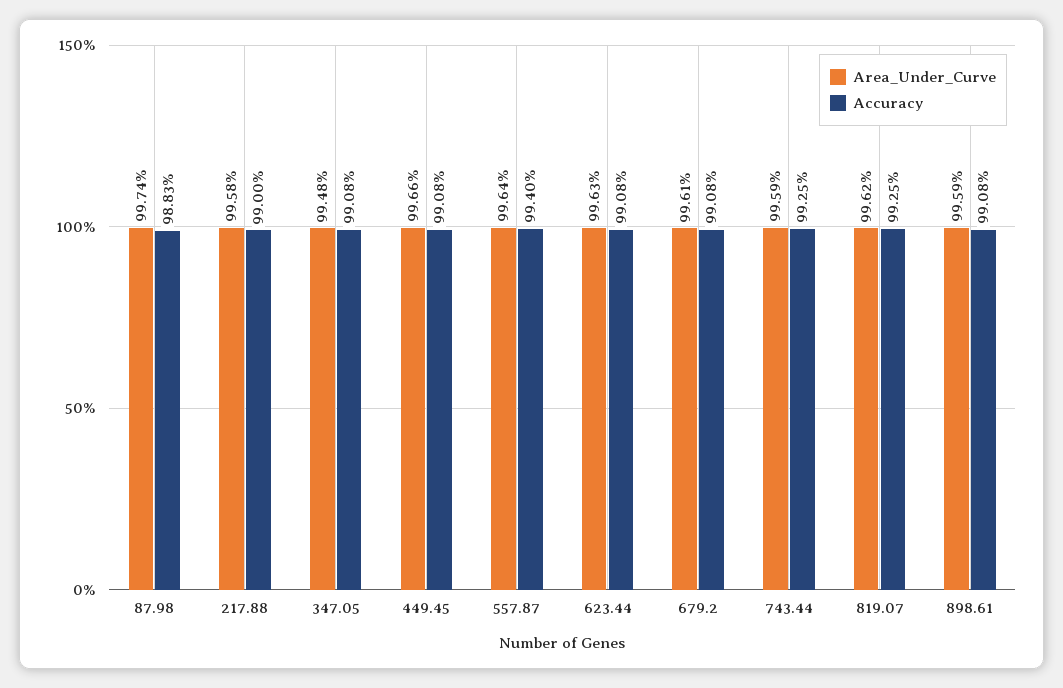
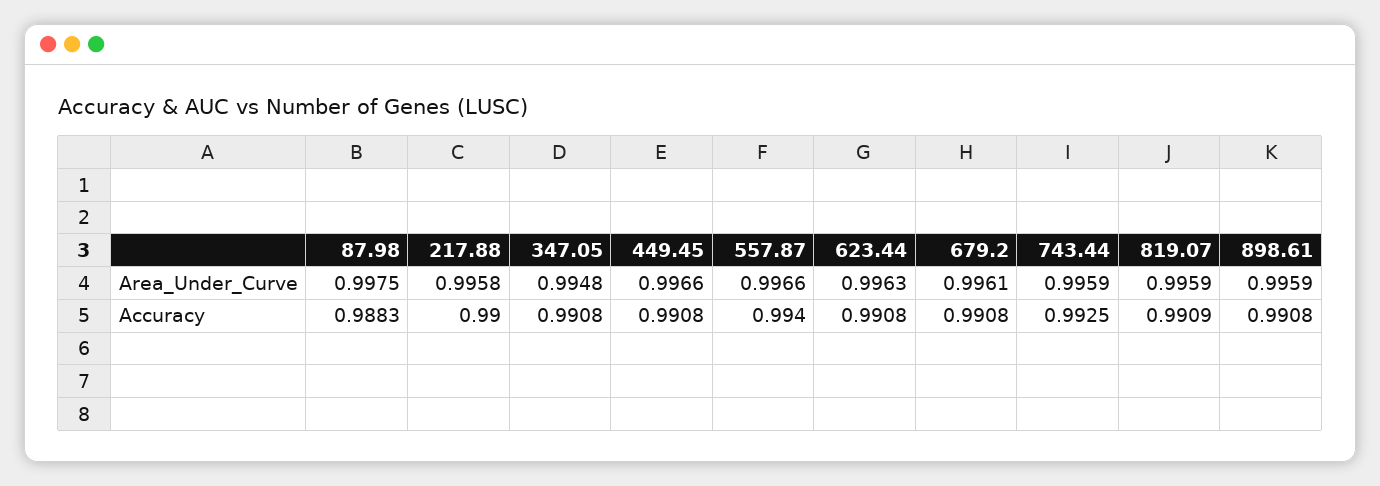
  {
    "Area_Under_Curve": {
-     "87.98": 0.9974,
+     "87.98": 0.9975,
      "217.88": 0.9958,
      "347.05": 0.9948,
      "449.45": 0.9966,
-     "557.87": 0.9964,
+     "557.87": 0.9966,
      "623.44": 0.9963,
      "679.2": 0.9961,
      "743.44": 0.9959,
-     "819.07": 0.9962,
+     "819.07": 0.9959,
      "898.61": 0.9959
    },
    "Accuracy": {
      "87.98": 0.9883,
      "217.88": 0.99,
      "347.05": 0.9908,
      "449.45": 0.9908,
      "557.87": 0.994,
      "623.44": 0.9908,
      "679.2": 0.9908,
      "743.44": 0.9925,
-     "819.07": 0.9925,
+     "819.07": 0.9909,
      "898.61": 0.9908
    }
  }

